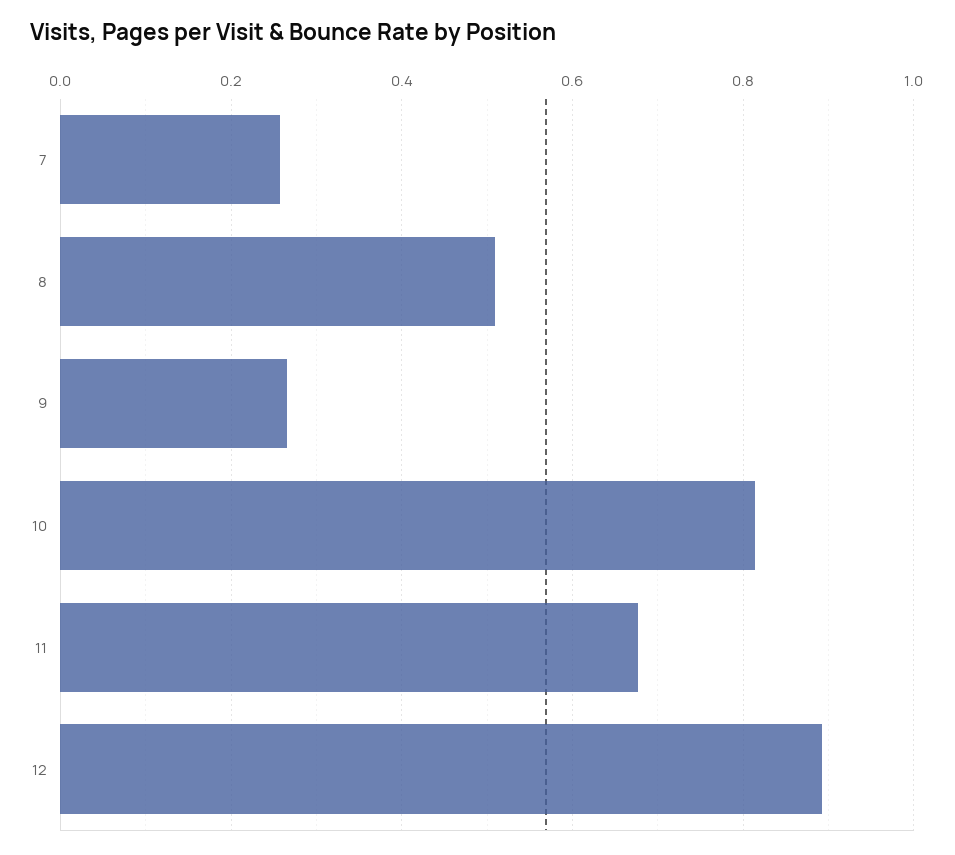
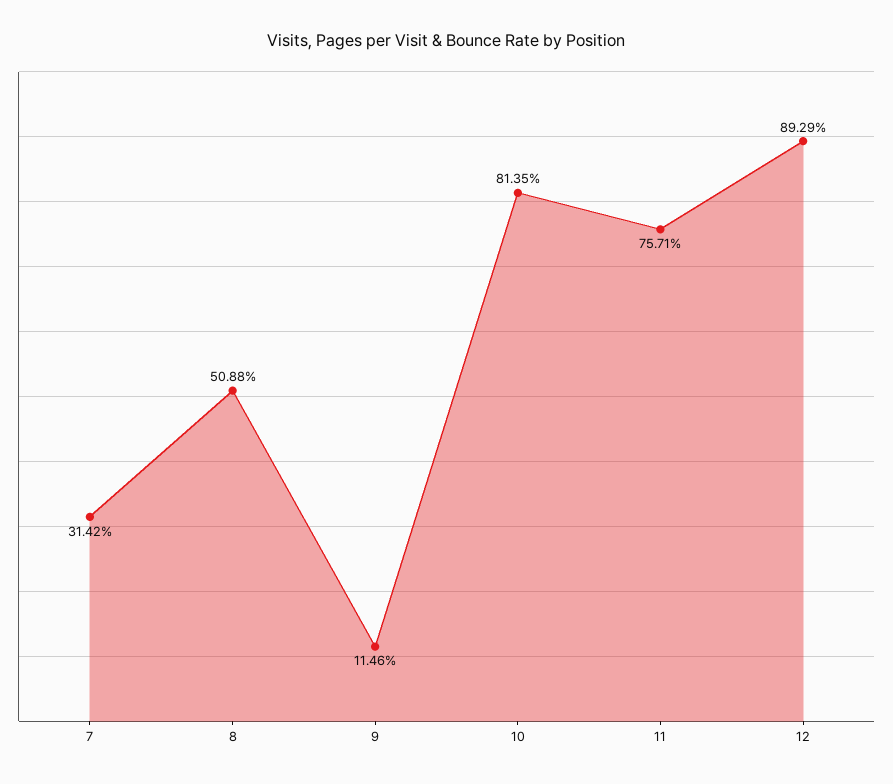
  {
-   "7": 0.26,
+   "7": 0.3142,
    "8": 0.5088,
-   "9": 0.26,
+   "9": 0.1146,
    "10": 0.8135,
-   "11": 0.68,
+   "11": 0.7571,
    "12": 0.8929
  }

